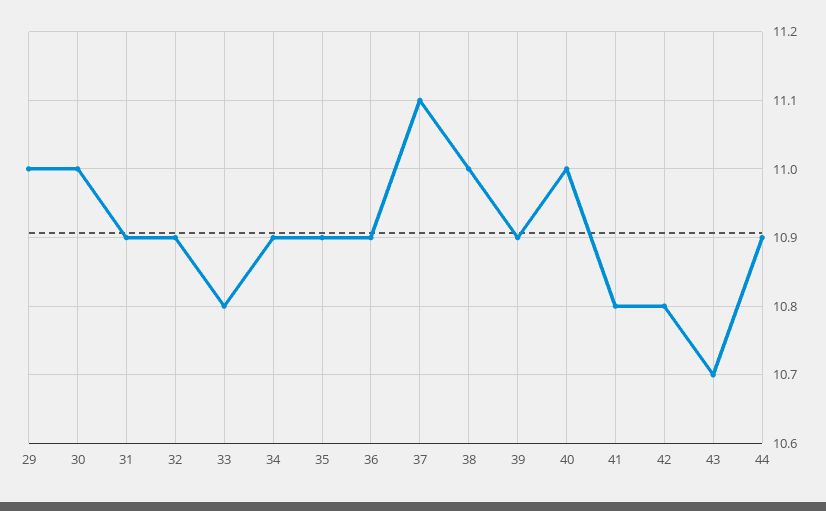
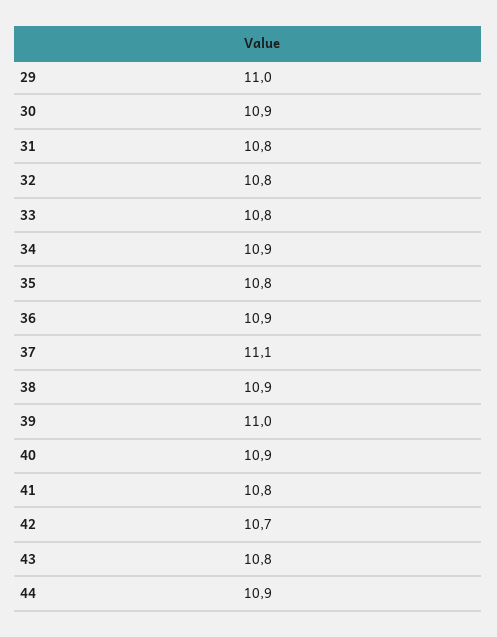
  {
    "29": 11,
-   "30": 11,
+   "30": 10.9,
-   "31": 10.9,
+   "31": 10.8,
-   "32": 10.9,
+   "32": 10.8,
    "33": 10.8,
    "34": 10.9,
-   "35": 10.9,
+   "35": 10.8,
    "36": 10.9,
    "37": 11.1,
-   "38": 11,
+   "38": 10.9,
-   "39": 10.9,
+   "39": 11,
-   "40": 11,
+   "40": 10.9,
    "41": 10.8,
-   "42": 10.8,
+   "42": 10.7,
-   "43": 10.7,
+   "43": 10.8,
    "44": 10.9
  }

